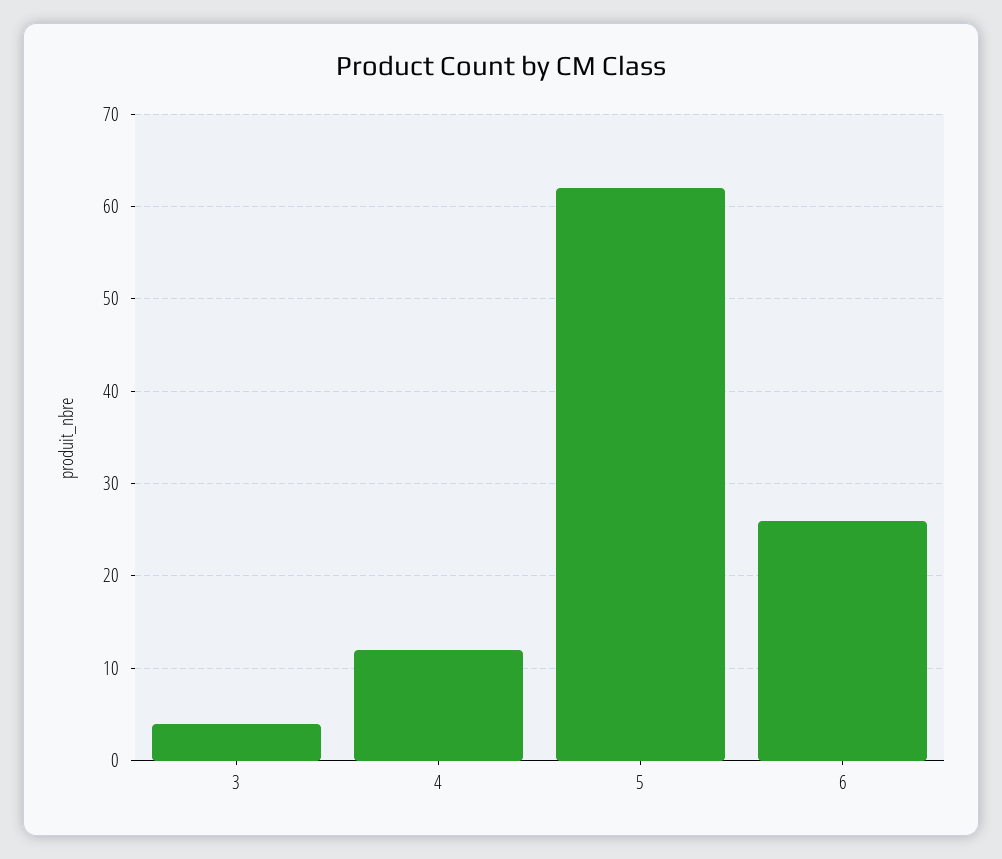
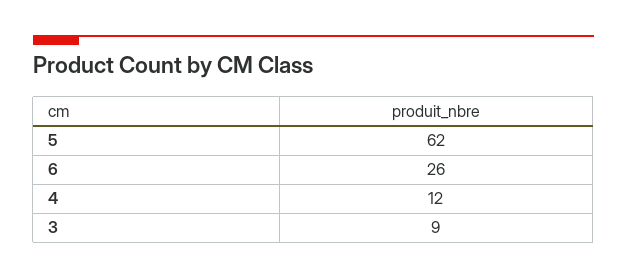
  {
-   "3": 4,
+   "3": 9,
    "4": 12,
    "5": 62,
    "6": 26
  }

